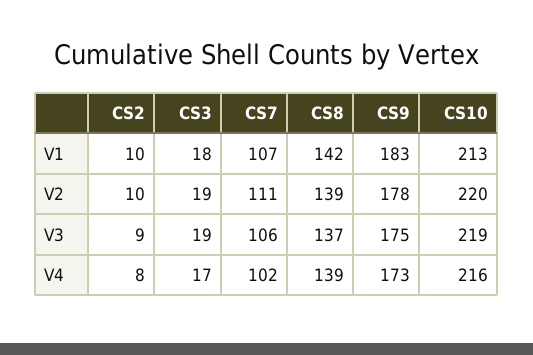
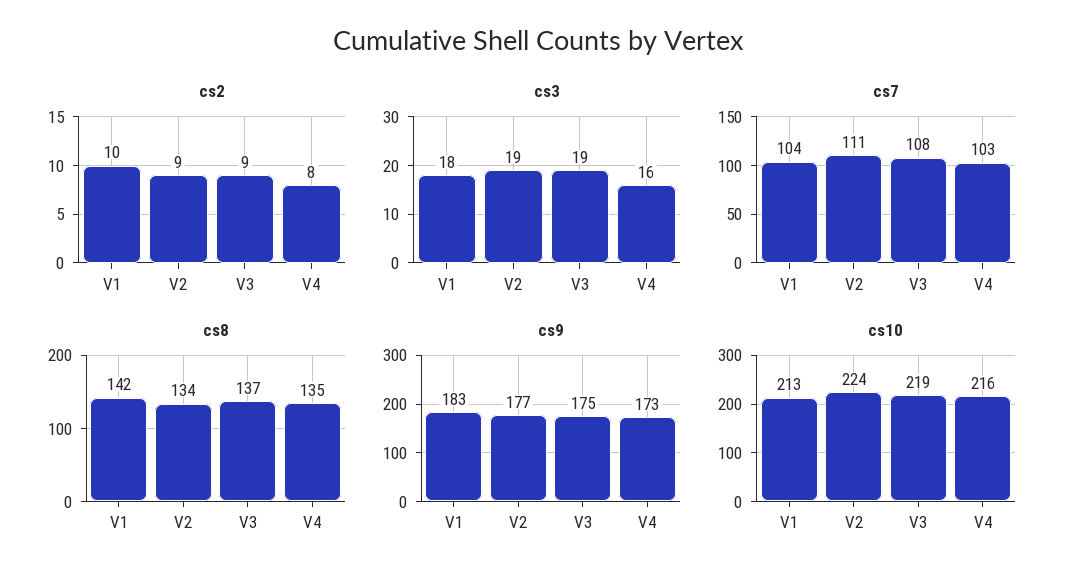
  {
    "CS2": {
      "V1": 10,
-     "V2": 10,
+     "V2": 9,
      "V3": 9,
      "V4": 8
    },
    "CS3": {
      "V1": 18,
      "V2": 19,
      "V3": 19,
-     "V4": 17
+     "V4": 16
    },
    "CS7": {
-     "V1": 107,
+     "V1": 104,
      "V2": 111,
-     "V3": 106,
+     "V3": 108,
-     "V4": 102
+     "V4": 103
    },
    "CS8": {
      "V1": 142,
-     "V2": 139,
+     "V2": 134,
      "V3": 137,
-     "V4": 139
+     "V4": 135
    },
    "CS9": {
      "V1": 183,
-     "V2": 178,
+     "V2": 177,
      "V3": 175,
      "V4": 173
    },
    "CS10": {
      "V1": 213,
-     "V2": 220,
+     "V2": 224,
      "V3": 219,
      "V4": 216
    }
  }

